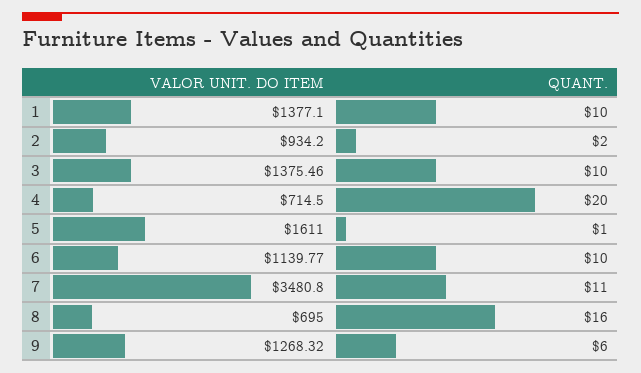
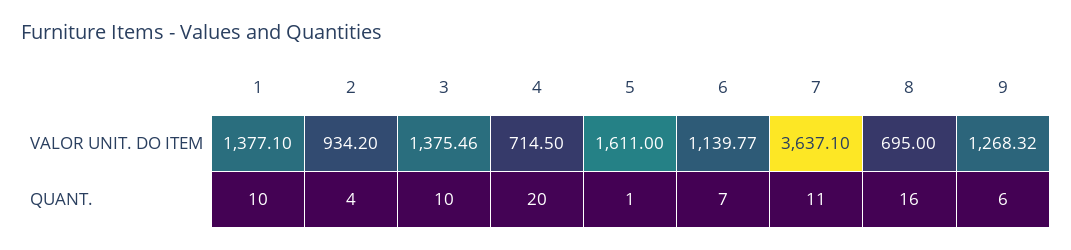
  {
    "VALOR UNIT. DO ITEM": {
      "1": 1377.1,
      "2": 934.2,
      "3": 1375.46,
      "4": 714.5,
      "5": 1611,
      "6": 1139.77,
-     "7": 3480.8,
+     "7": 3637.1,
      "8": 695,
      "9": 1268.32
    },
    "QUANT.": {
      "1": 10,
-     "2": 2,
+     "2": 4,
      "3": 10,
      "4": 20,
      "5": 1,
-     "6": 10,
+     "6": 7,
      "7": 11,
      "8": 16,
      "9": 6
    }
  }

